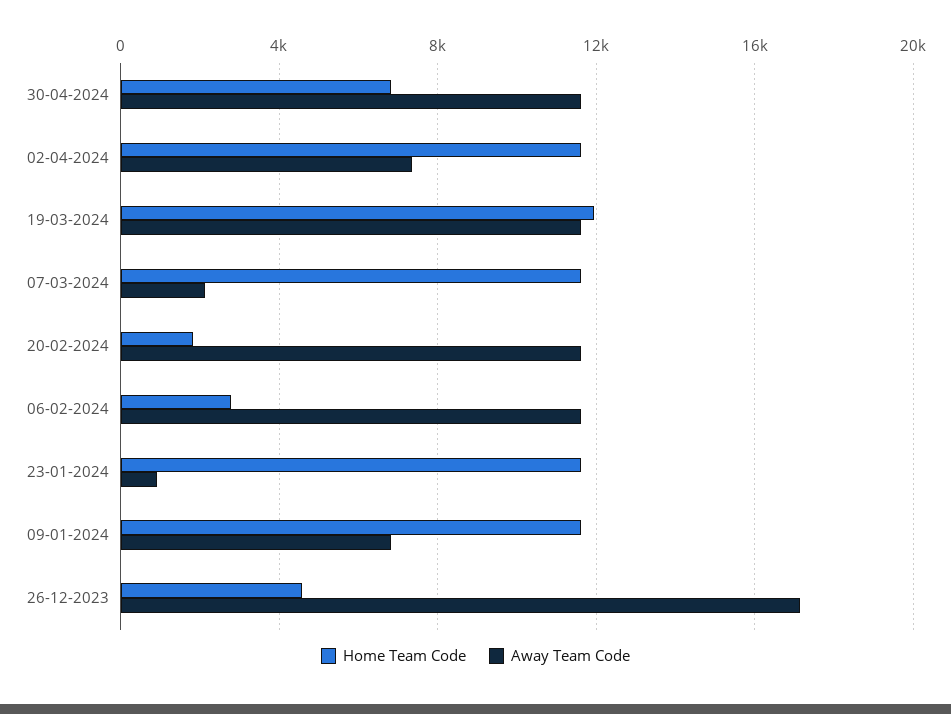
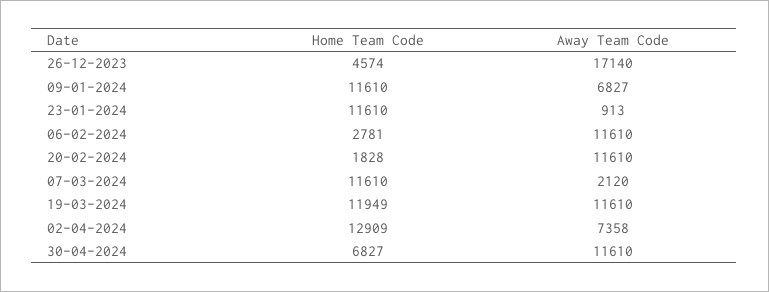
  {
    "Home Team Code": {
      "30-04-2024": 6827,
-     "02-04-2024": 11500,
+     "02-04-2024": 12909,
      "19-03-2024": 11949,
      "07-03-2024": 11610,
      "20-02-2024": 1828,
      "06-02-2024": 2781,
      "23-01-2024": 11610,
      "09-01-2024": 11610,
      "26-12-2023": 4574
    },
    "Away Team Code": {
      "30-04-2024": 11610,
      "02-04-2024": 7358,
      "19-03-2024": 11610,
      "07-03-2024": 2120,
      "20-02-2024": 11610,
      "06-02-2024": 11610,
      "23-01-2024": 913,
      "09-01-2024": 6827,
      "26-12-2023": 17140
    }
  }

